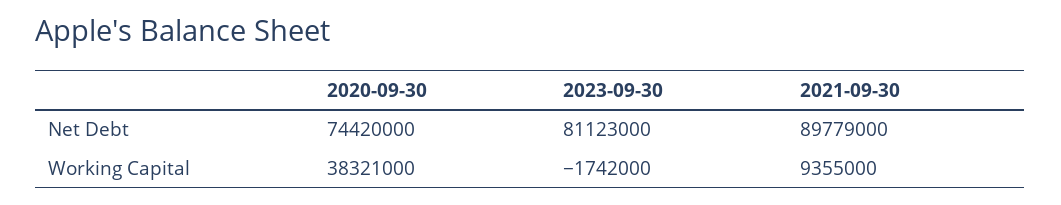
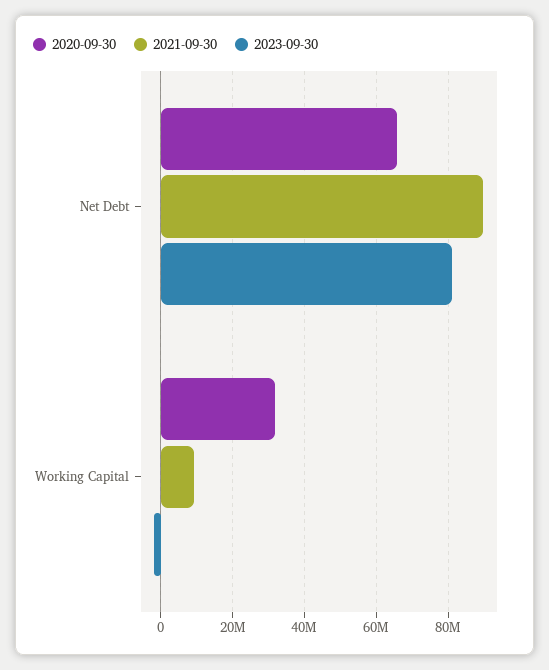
  {
    "2020-09-30": {
-     "Net Debt": 74420000,
+     "Net Debt": 66000000,
-     "Working Capital": 38321000
+     "Working Capital": 32000000
    },
    "2023-09-30": {
      "Net Debt": 81123000,
      "Working Capital": -1742000
    },
    "2021-09-30": {
      "Net Debt": 89779000,
      "Working Capital": 9355000
    }
  }

